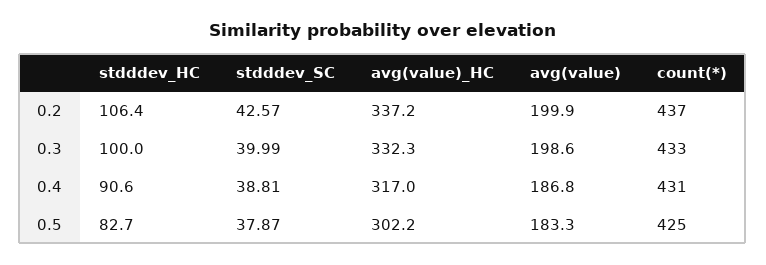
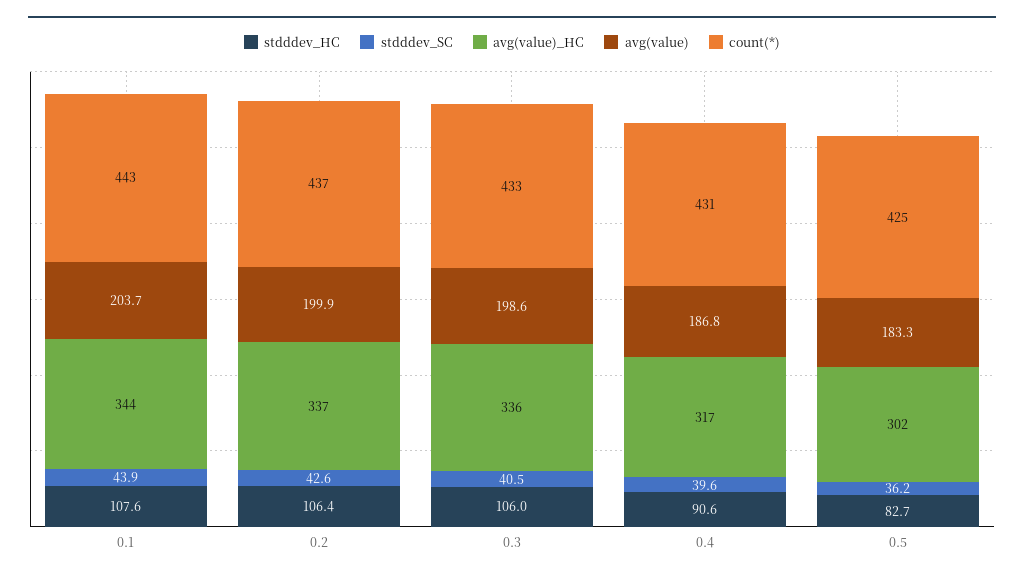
  {
    "stdddev_HC": {
      "0.2": 106.4,
-     "0.3": 100,
+     "0.3": 106,
      "0.4": 90.6,
-     "0.5": 82.7
+     "0.5": 82.7,
+     "0.1": 107.6
    },
    "stdddev_SC": {
      "0.2": 42.57,
-     "0.3": 39.99,
+     "0.3": 40.5,
-     "0.4": 38.81,
+     "0.4": 39.6,
-     "0.5": 37.87
+     "0.5": 36.2,
+     "0.1": 43.9
    },
    "avg(value)_HC": {
      "0.2": 337.2,
-     "0.3": 332.3,
+     "0.3": 336,
      "0.4": 317,
-     "0.5": 302.2
+     "0.5": 302.2,
+     "0.1": 344
    },
    "avg(value)": {
      "0.2": 199.9,
      "0.3": 198.6,
      "0.4": 186.8,
-     "0.5": 183.3
+     "0.5": 183.3,
+     "0.1": 203.7
    },
    "count(*)": {
      "0.2": 437,
      "0.3": 433,
      "0.4": 431,
-     "0.5": 425
+     "0.5": 425,
+     "0.1": 443
    }
  }

